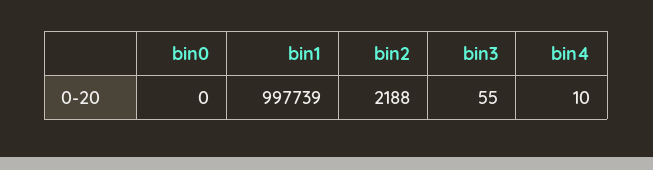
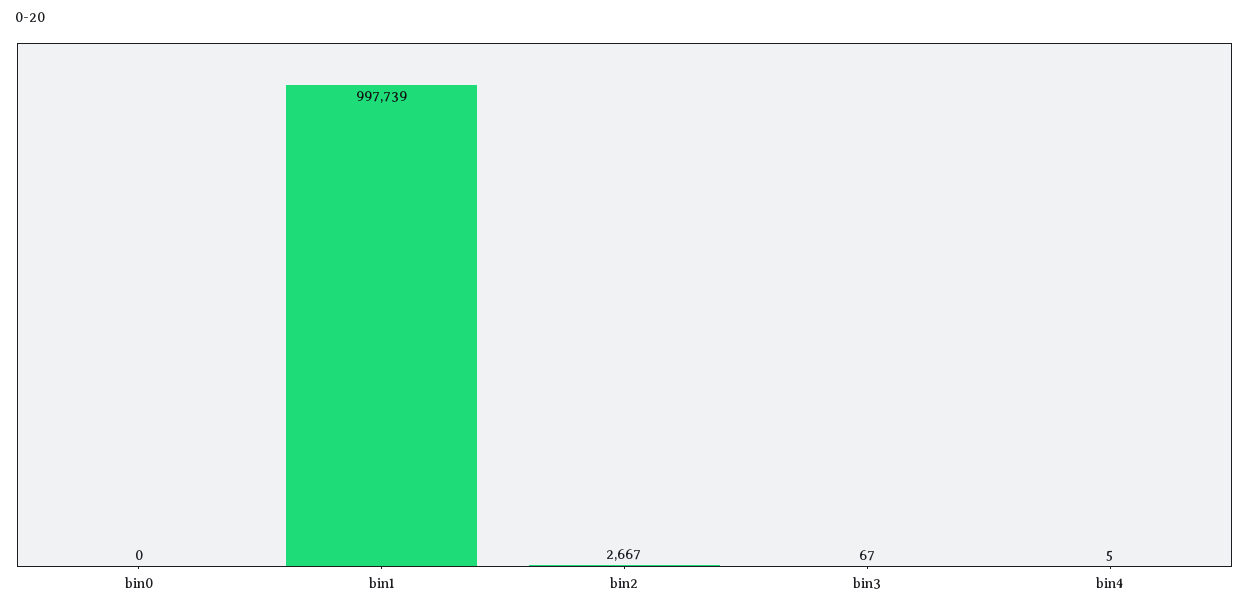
  {
    "bin0": 0,
    "bin1": 997739,
-   "bin2": 2188,
+   "bin2": 2667,
-   "bin3": 55,
+   "bin3": 67,
-   "bin4": 10
+   "bin4": 5
  }

